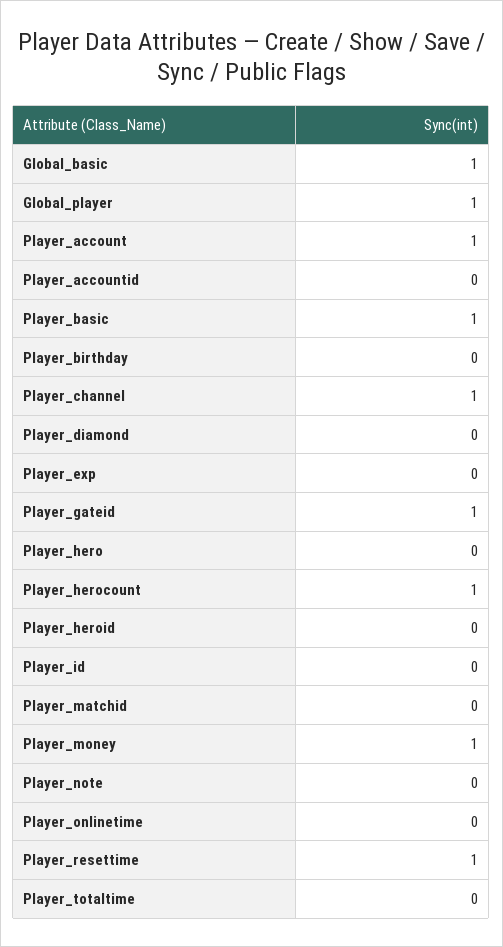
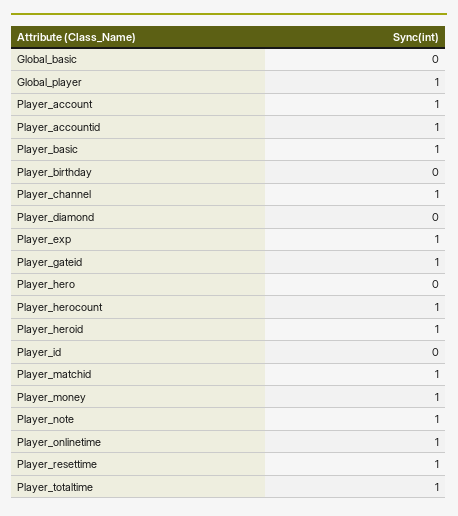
  {
-   "Global_basic": 1,
+   "Global_basic": 0,
    "Global_player": 1,
    "Player_account": 1,
-   "Player_accountid": 0,
+   "Player_accountid": 1,
    "Player_basic": 1,
    "Player_birthday": 0,
    "Player_channel": 1,
    "Player_diamond": 0,
-   "Player_exp": 0,
+   "Player_exp": 1,
    "Player_gateid": 1,
    "Player_hero": 0,
    "Player_herocount": 1,
-   "Player_heroid": 0,
+   "Player_heroid": 1,
    "Player_id": 0,
-   "Player_matchid": 0,
+   "Player_matchid": 1,
    "Player_money": 1,
-   "Player_note": 0,
+   "Player_note": 1,
-   "Player_onlinetime": 0,
+   "Player_onlinetime": 1,
    "Player_resettime": 1,
-   "Player_totaltime": 0
+   "Player_totaltime": 1
  }

